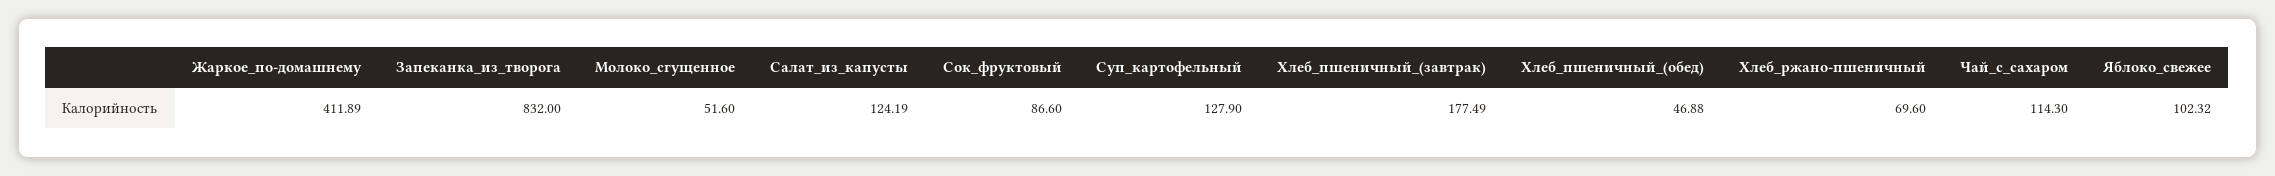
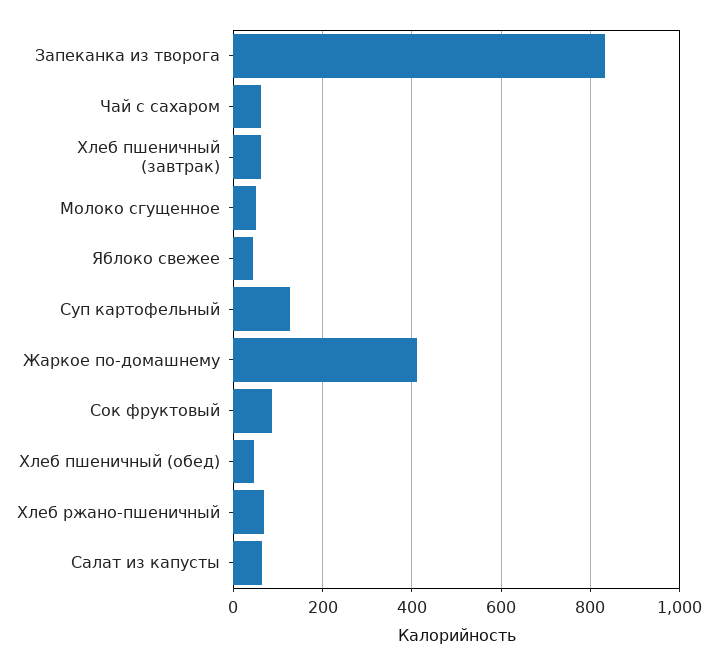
  {
    "Жаркое_по-домашнему": 411.89,
    "Запеканка_из_творога": 832,
    "Молоко_сгущенное": 51.6,
-   "Салат_из_капусты": 124.19,
+   "Салат_из_капусты": 60,
    "Сок_фруктовый": 86.6,
    "Суп_картофельный": 127.9,
-   "Хлеб_пшеничный_(завтрак)": 177.49,
+   "Хлеб_пшеничный_(завтрак)": 60,
    "Хлеб_пшеничный_(обед)": 46.88,
    "Хлеб_ржано-пшеничный": 69.6,
-   "Чай_с_сахаром": 114.3,
+   "Чай_с_сахаром": 60,
-   "Яблоко_свежее": 102.32
+   "Яблоко_свежее": 40
  }

